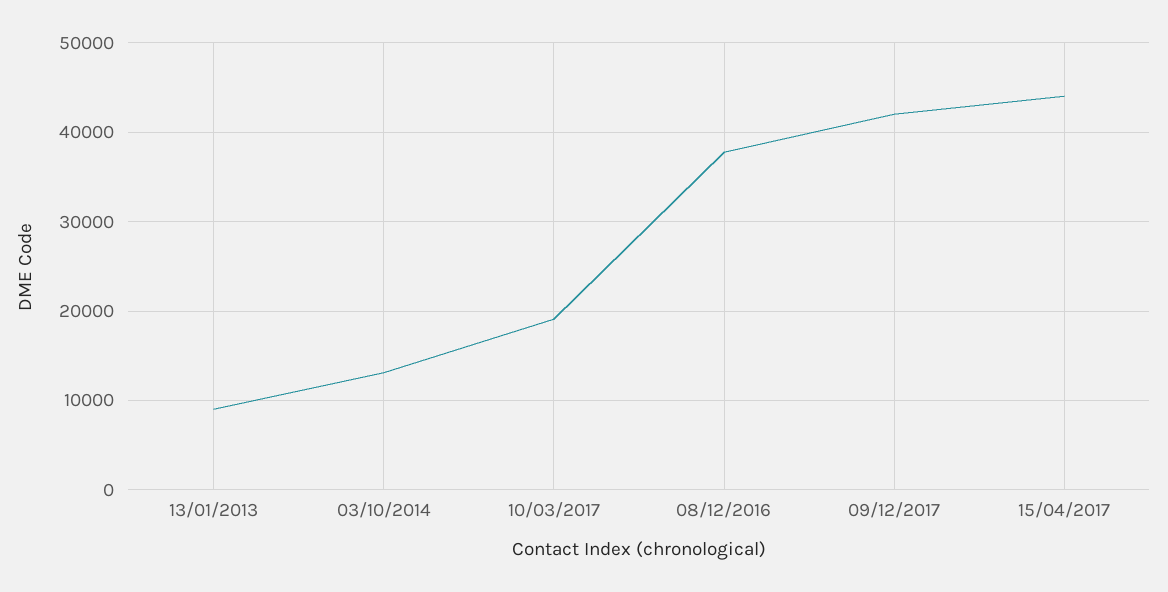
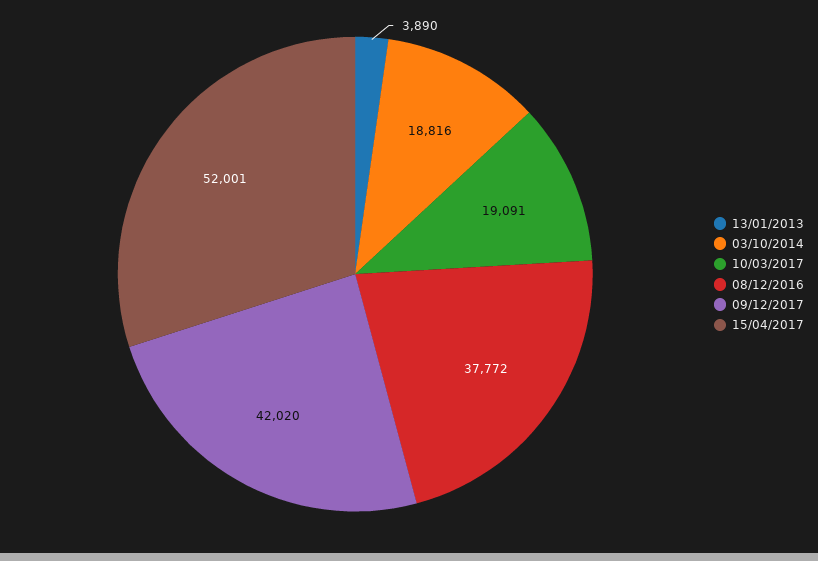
  {
-   "13/01/2013": 9000,
+   "13/01/2013": 3890,
-   "03/10/2014": 13000,
+   "03/10/2014": 18816,
    "10/03/2017": 19091,
    "08/12/2016": 37772,
    "09/12/2017": 42020,
-   "15/04/2017": 44000
+   "15/04/2017": 52001
  }

